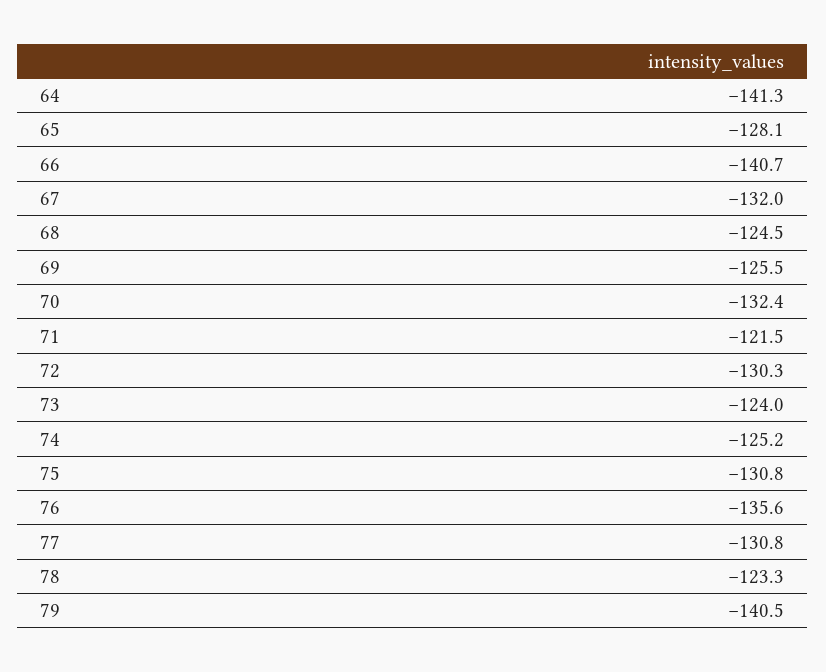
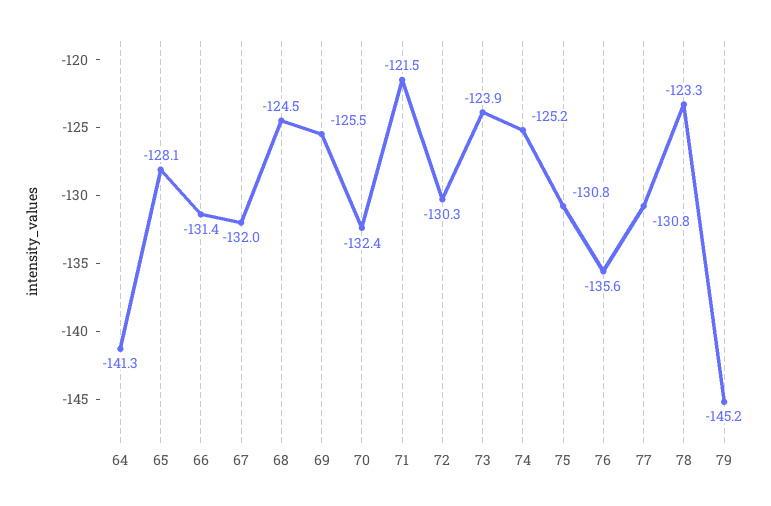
  {
    "64": -141.3,
    "65": -128.1,
-   "66": -140.7,
+   "66": -131.4,
    "67": -132,
    "68": -124.5,
    "69": -125.5,
    "70": -132.4,
    "71": -121.5,
    "72": -130.3,
-   "73": -124,
+   "73": -123.9,
    "74": -125.2,
    "75": -130.8,
    "76": -135.6,
    "77": -130.8,
    "78": -123.3,
-   "79": -140.5
+   "79": -145.2
  }

